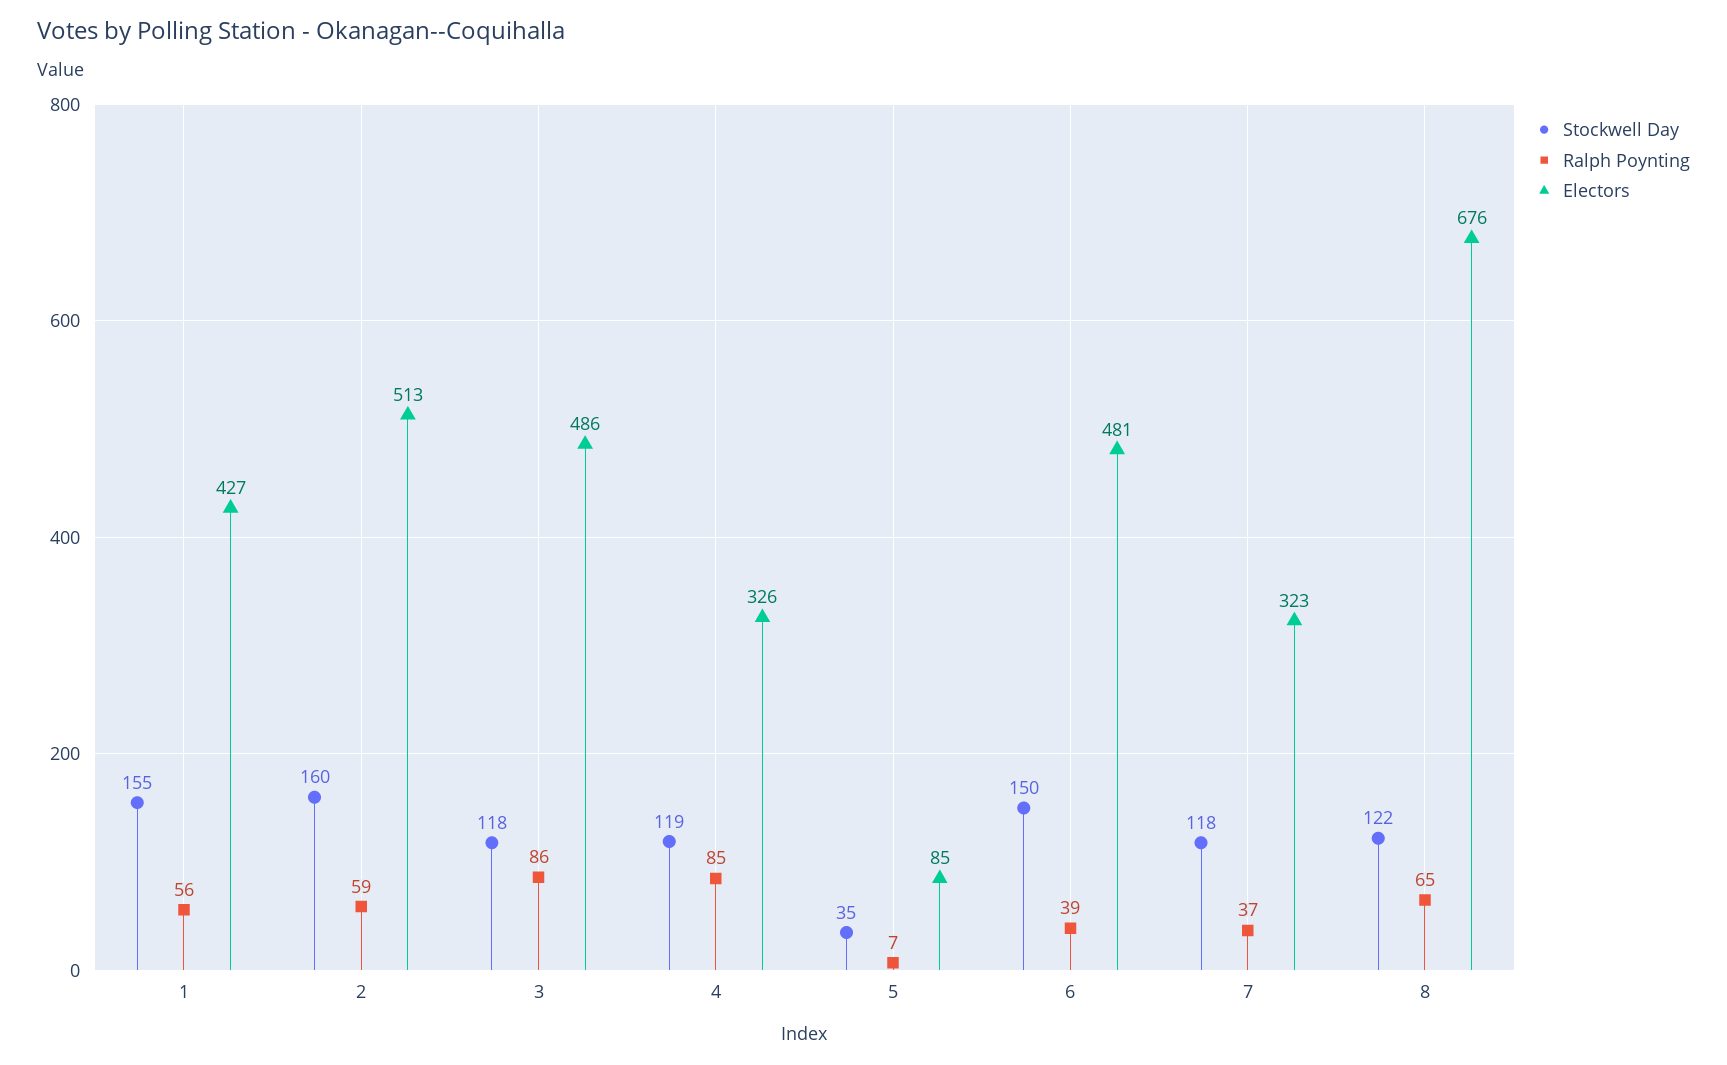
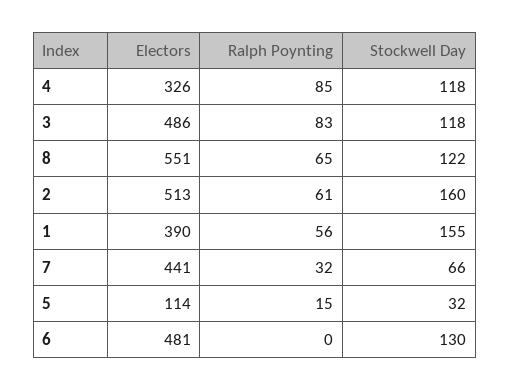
  {
    "Stockwell Day": {
      "1": 155,
      "2": 160,
      "3": 118,
-     "4": 119,
+     "4": 118,
-     "5": 35,
+     "5": 32,
-     "6": 150,
+     "6": 130,
-     "7": 118,
+     "7": 66,
      "8": 122
    },
    "Ralph Poynting": {
      "1": 56,
-     "2": 59,
+     "2": 61,
-     "3": 86,
+     "3": 83,
      "4": 85,
-     "5": 7,
+     "5": 15,
-     "6": 39,
+     "6": 0,
-     "7": 37,
+     "7": 32,
      "8": 65
    },
    "Electors": {
-     "1": 427,
+     "1": 390,
      "2": 513,
      "3": 486,
      "4": 326,
-     "5": 85,
+     "5": 114,
      "6": 481,
-     "7": 323,
+     "7": 441,
-     "8": 676
+     "8": 551
    }
  }

